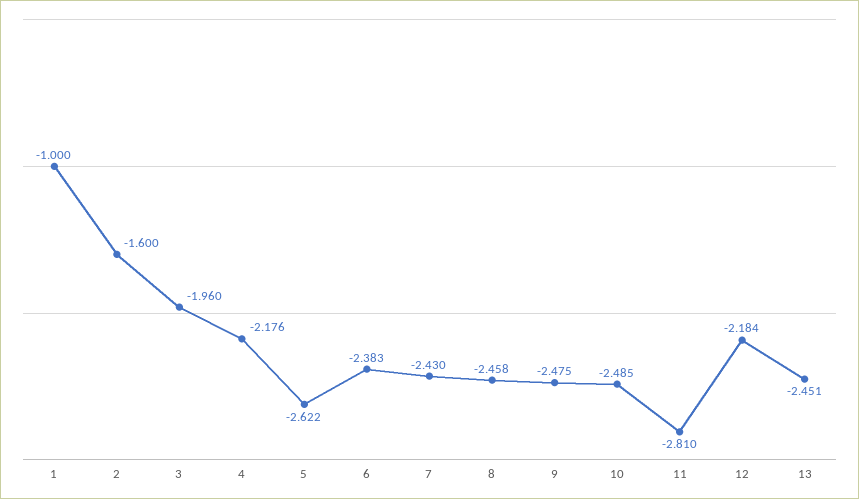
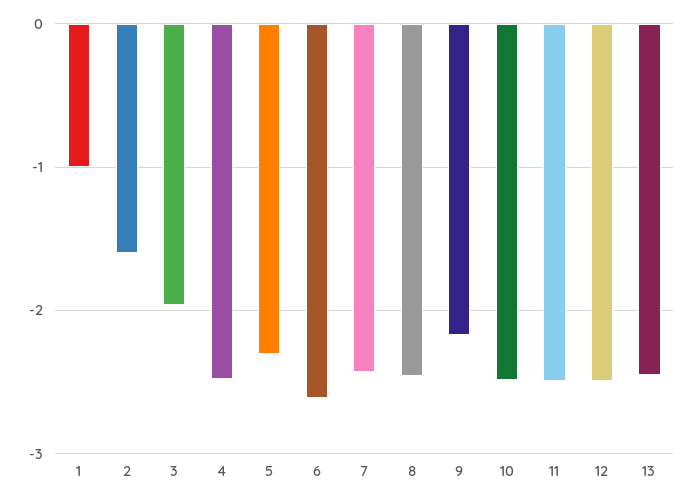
  {
    "1": -1,
    "2": -1.6,
    "3": -1.96,
-   "4": -2.176,
+   "4": -2.5,
-   "5": -2.622,
+   "5": -2.3,
-   "6": -2.383,
+   "6": -2.6,
    "7": -2.43,
    "8": -2.458,
-   "9": -2.475,
+   "9": -2.2,
    "10": -2.485,
-   "11": -2.81,
+   "11": -2.5,
-   "12": -2.184,
+   "12": -2.5,
    "13": -2.451
  }

